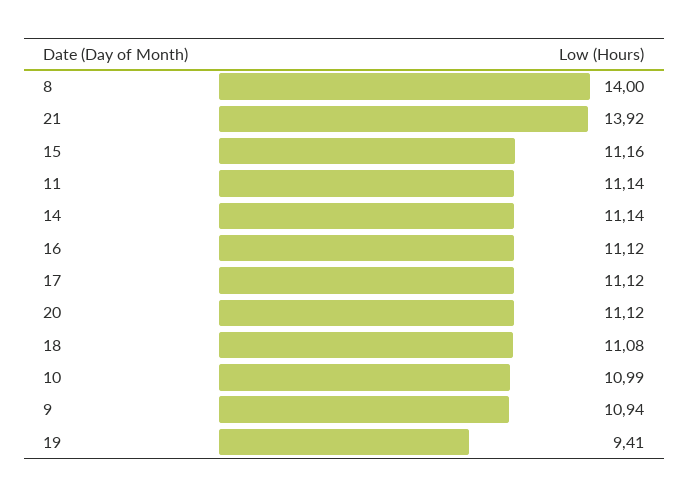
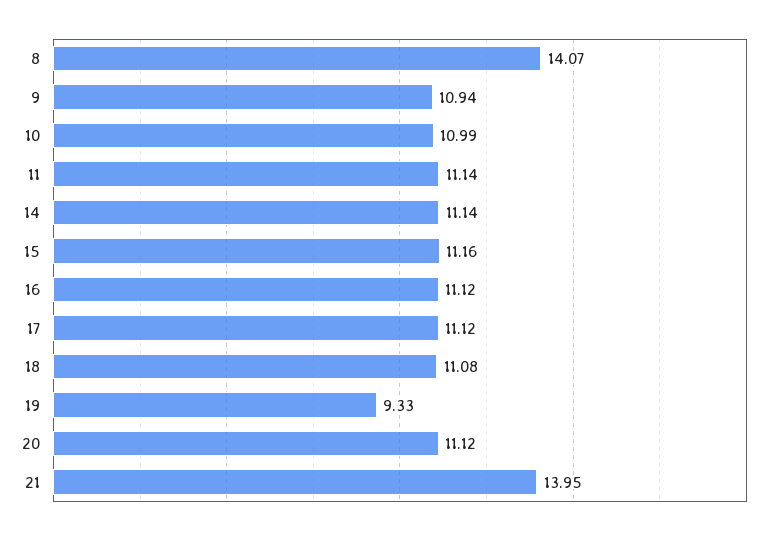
  {
-   "8": 14,
+   "8": 14.07,
-   "21": 13.92,
+   "21": 13.95,
    "15": 11.16,
    "11": 11.14,
    "14": 11.14,
    "16": 11.12,
    "17": 11.12,
    "20": 11.12,
    "18": 11.08,
    "10": 10.99,
    "9": 10.94,
-   "19": 9.41
+   "19": 9.33
  }

